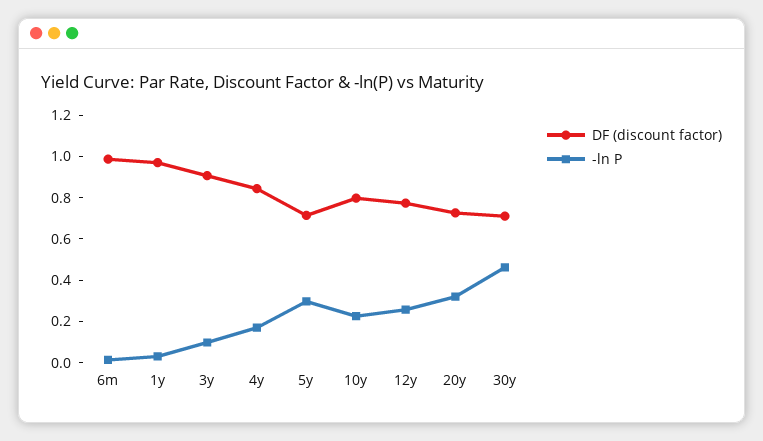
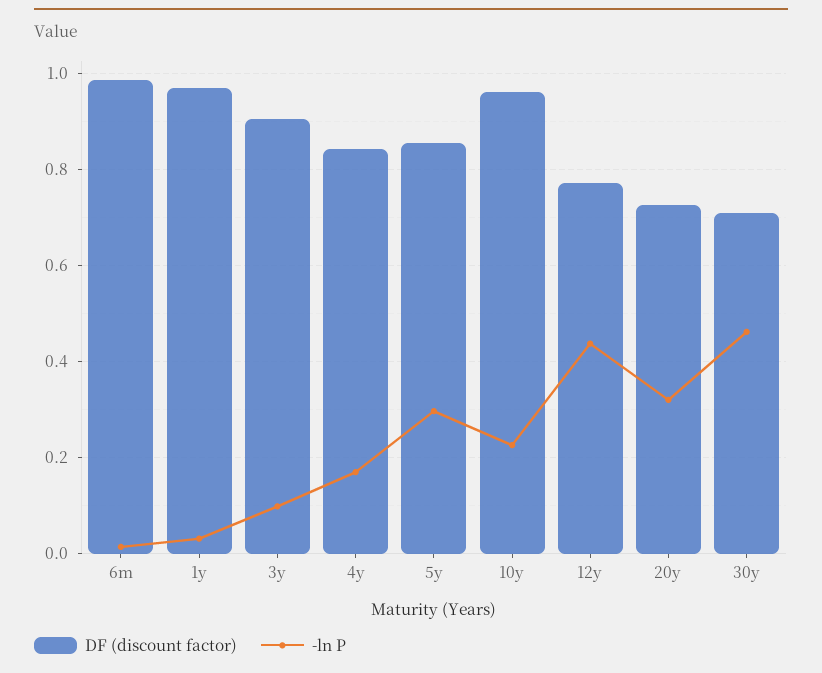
  {
    "DF (discount factor)": {
      "6m": 0.98,
      "1y": 0.96,
      "3y": 0.9,
      "4y": 0.84,
-     "5y": 0.7,
+     "5y": 0.86,
-     "10y": 0.8,
+     "10y": 0.96,
      "12y": 0.78,
      "20y": 0.72,
      "30y": 0.72
    },
    "-ln P": {
      "6m": 0.02,
      "1y": 0.04,
      "3y": 0.1,
      "4y": 0.16,
      "5y": 0.3,
      "10y": 0.22,
-     "12y": 0.25,
+     "12y": 0.44,
      "20y": 0.32,
      "30y": 0.46
    }
  }

